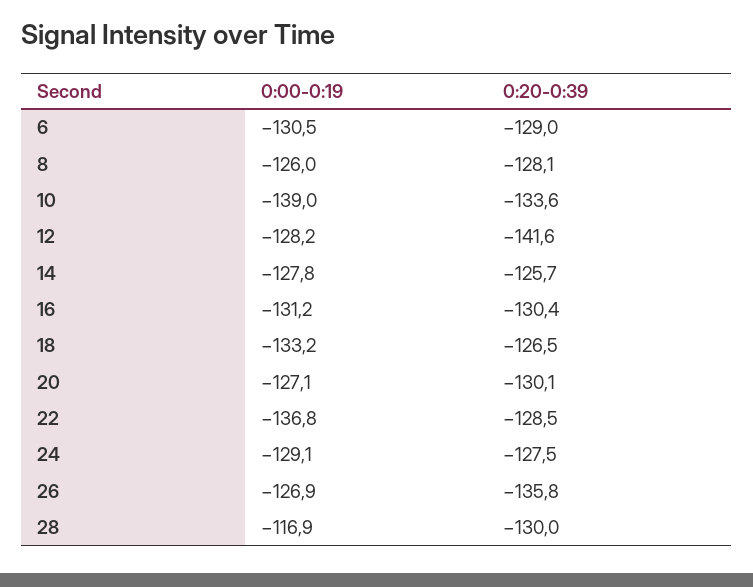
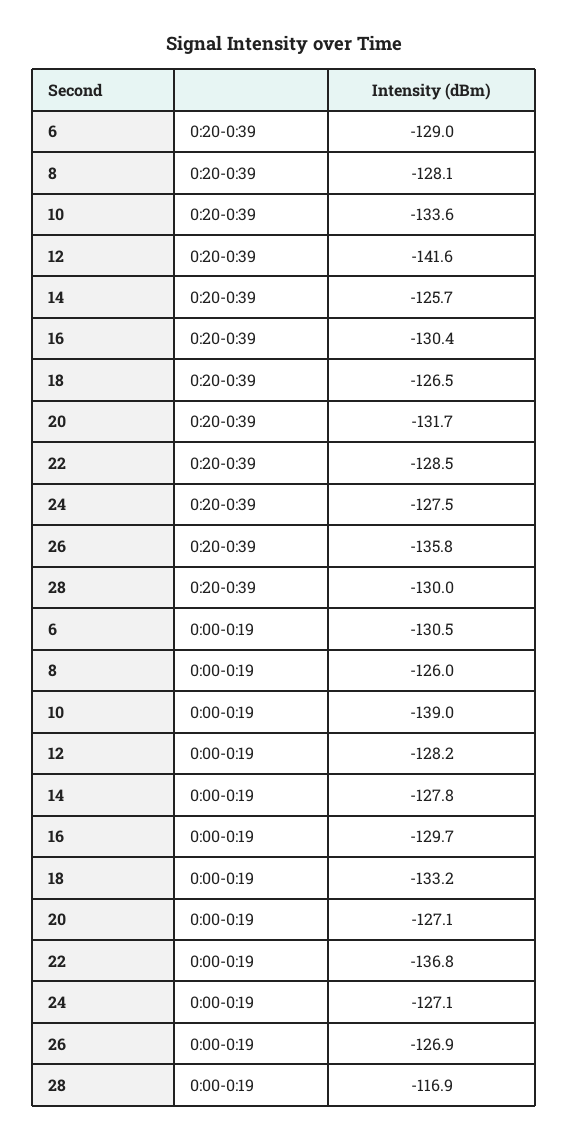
  {
    "0:00-0:19": {
      "6": -130.5,
      "8": -126,
      "10": -139,
      "12": -128.2,
      "14": -127.8,
-     "16": -131.2,
+     "16": -129.7,
      "18": -133.2,
      "20": -127.1,
      "22": -136.8,
-     "24": -129.1,
+     "24": -127.1,
      "26": -126.9,
      "28": -116.9
    },
    "0:20-0:39": {
      "6": -129,
      "8": -128.1,
      "10": -133.6,
      "12": -141.6,
      "14": -125.7,
      "16": -130.4,
      "18": -126.5,
-     "20": -130.1,
+     "20": -131.7,
      "22": -128.5,
      "24": -127.5,
      "26": -135.8,
      "28": -130
    }
  }

